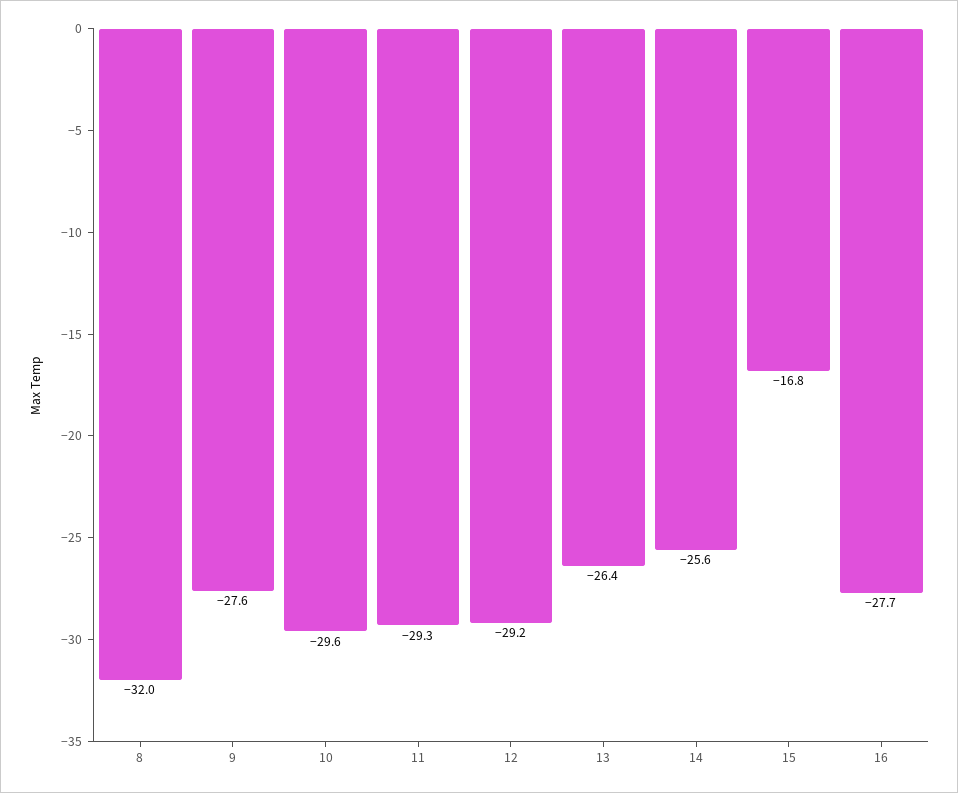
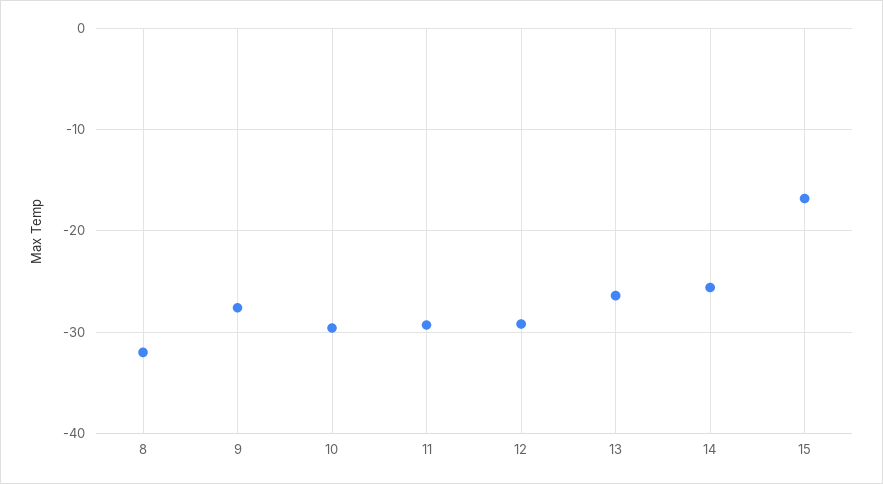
  {
    "8": -32,
    "9": -27.6,
    "10": -29.6,
    "11": -29.3,
    "12": -29.2,
    "13": -26.4,
    "14": -25.6,
-   "15": -16.8,
+   "15": -16.8
-   "16": -27.7
  }

